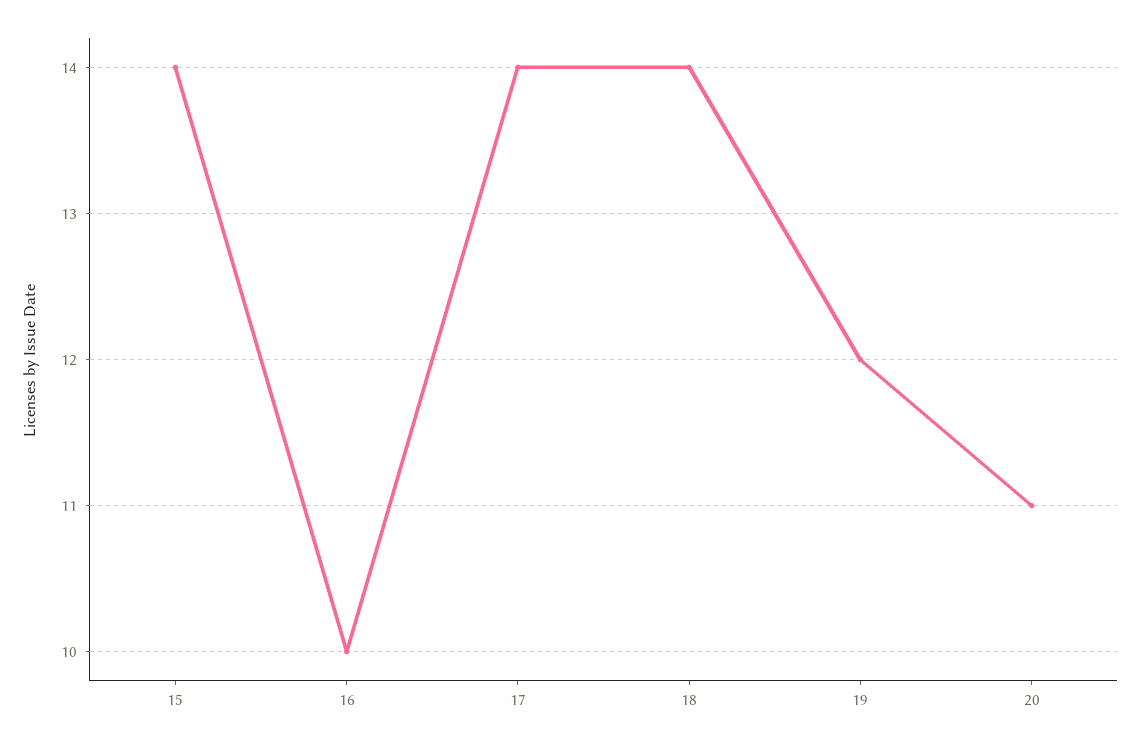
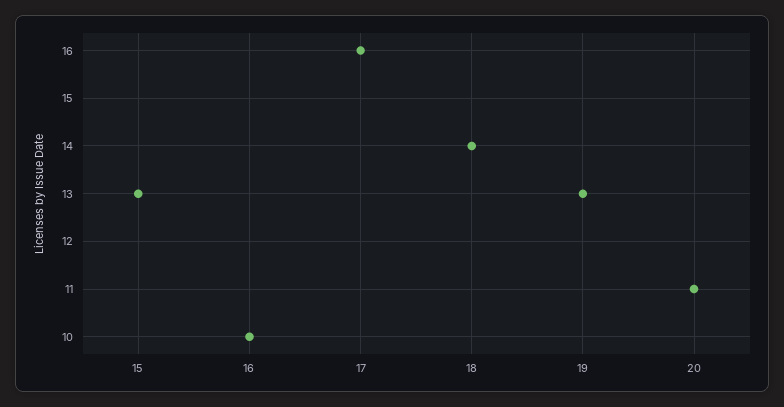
  {
-   "15": 14,
+   "15": 13,
    "16": 10,
-   "17": 14,
+   "17": 16,
    "18": 14,
-   "19": 12,
+   "19": 13,
    "20": 11
  }

